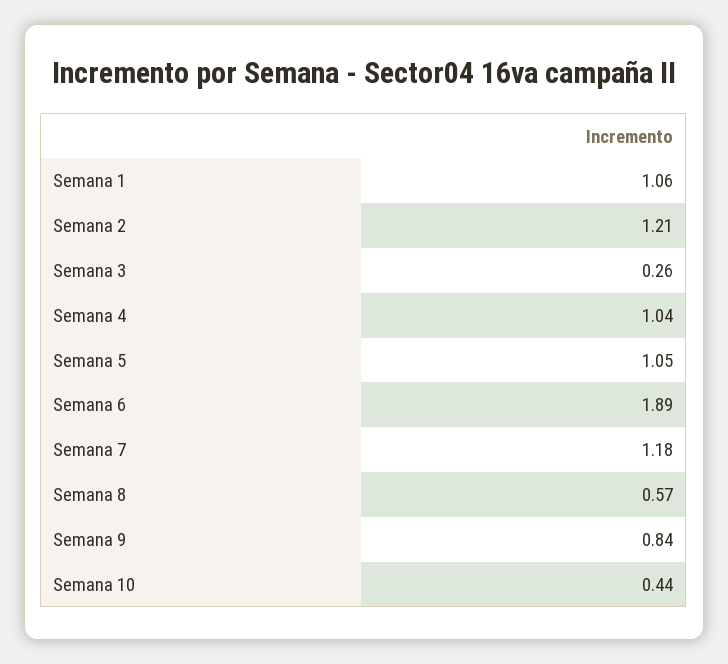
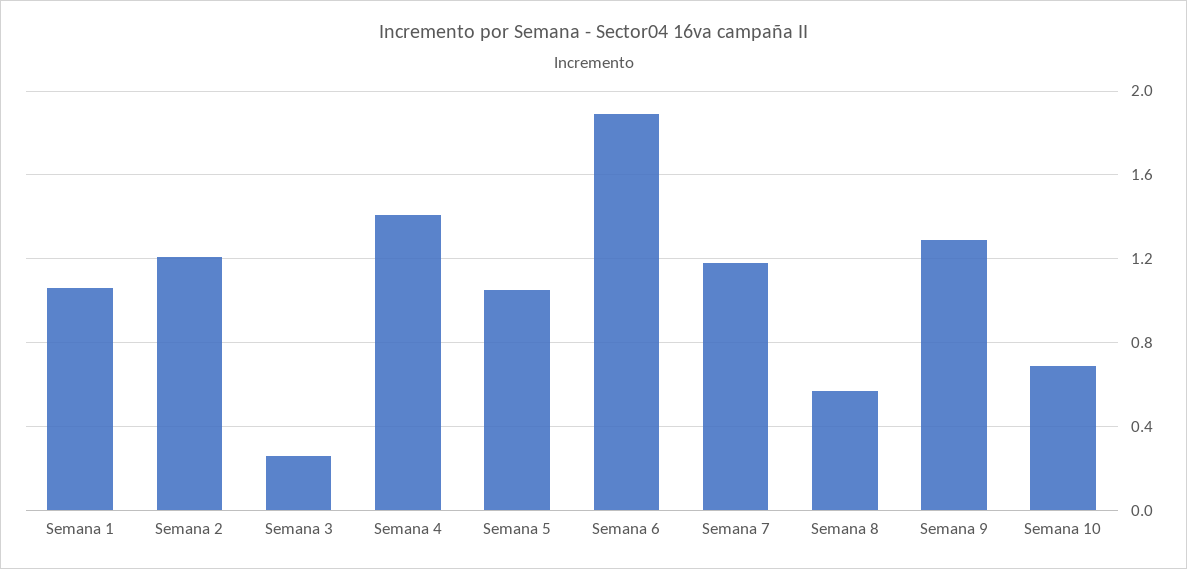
  {
    "Semana 1": 1.06,
    "Semana 2": 1.21,
    "Semana 3": 0.26,
-   "Semana 4": 1.04,
+   "Semana 4": 1.4,
    "Semana 5": 1.05,
    "Semana 6": 1.89,
    "Semana 7": 1.18,
    "Semana 8": 0.57,
-   "Semana 9": 0.84,
+   "Semana 9": 1.3,
-   "Semana 10": 0.44
+   "Semana 10": 0.7
  }

